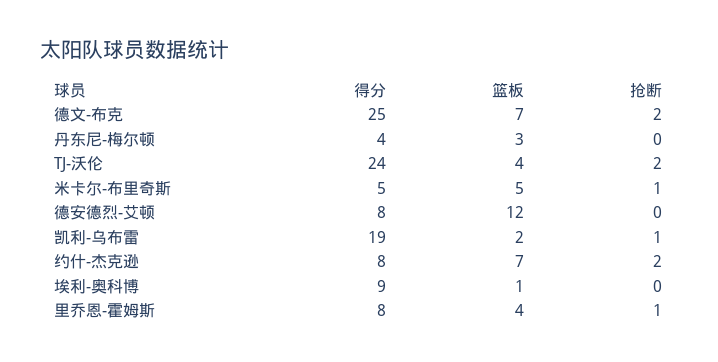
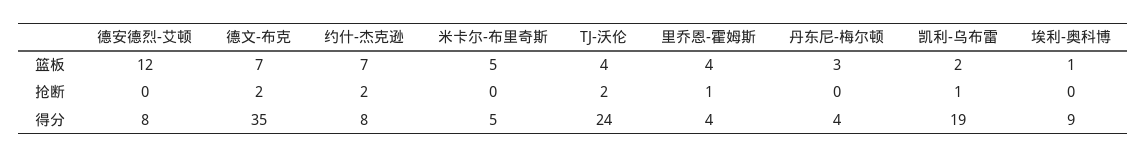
  {
    "得分": {
-     "德文-布克": 25,
+     "德文-布克": 35,
      "丹东尼-梅尔顿": 4,
      "TJ-沃伦": 24,
      "米卡尔-布里奇斯": 5,
      "德安德烈-艾顿": 8,
      "凯利-乌布雷": 19,
      "约什-杰克逊": 8,
      "埃利-奥科博": 9,
-     "里乔恩-霍姆斯": 8
+     "里乔恩-霍姆斯": 4
    },
    "篮板": {
      "德文-布克": 7,
      "丹东尼-梅尔顿": 3,
      "TJ-沃伦": 4,
      "米卡尔-布里奇斯": 5,
      "德安德烈-艾顿": 12,
      "凯利-乌布雷": 2,
      "约什-杰克逊": 7,
      "埃利-奥科博": 1,
      "里乔恩-霍姆斯": 4
    },
    "抢断": {
      "德文-布克": 2,
      "丹东尼-梅尔顿": 0,
      "TJ-沃伦": 2,
-     "米卡尔-布里奇斯": 1,
+     "米卡尔-布里奇斯": 0,
      "德安德烈-艾顿": 0,
      "凯利-乌布雷": 1,
      "约什-杰克逊": 2,
      "埃利-奥科博": 0,
      "里乔恩-霍姆斯": 1
    }
  }

